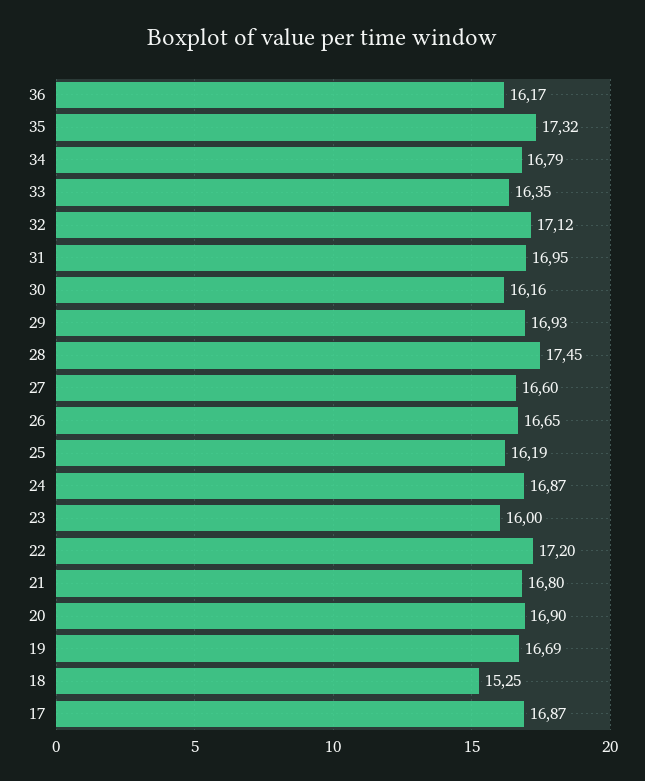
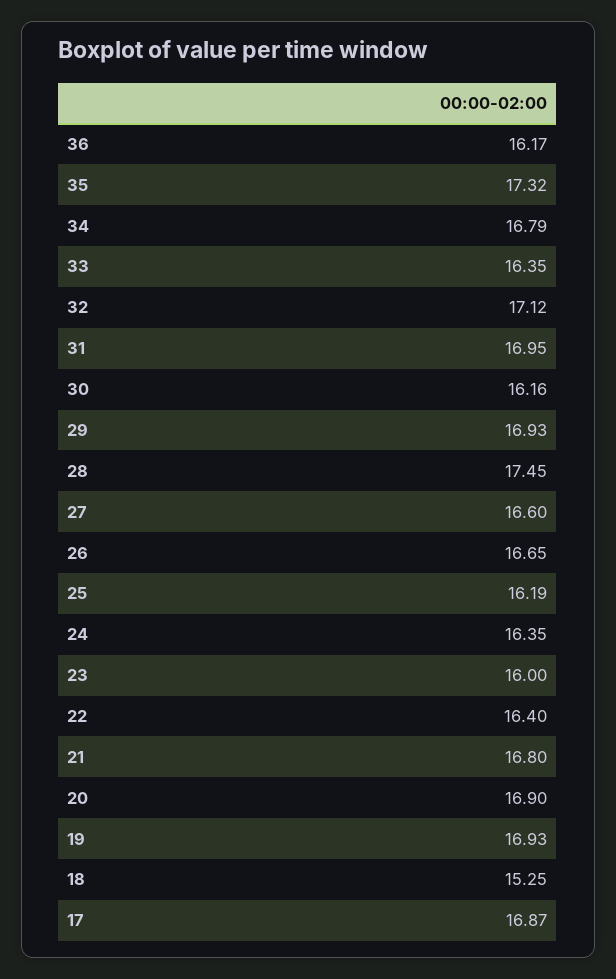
  {
    "36": 16.17,
    "35": 17.32,
    "34": 16.79,
    "33": 16.35,
    "32": 17.12,
    "31": 16.95,
    "30": 16.16,
    "29": 16.93,
    "28": 17.45,
    "27": 16.6,
    "26": 16.65,
    "25": 16.19,
-   "24": 16.87,
+   "24": 16.35,
    "23": 16,
-   "22": 17.2,
+   "22": 16.4,
    "21": 16.8,
    "20": 16.9,
-   "19": 16.69,
+   "19": 16.93,
    "18": 15.25,
    "17": 16.87
  }

